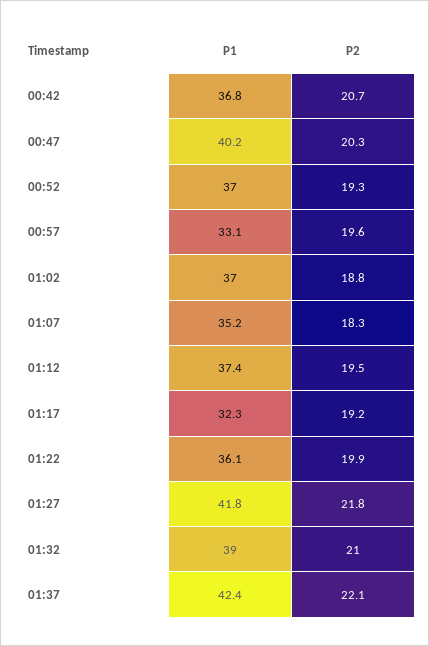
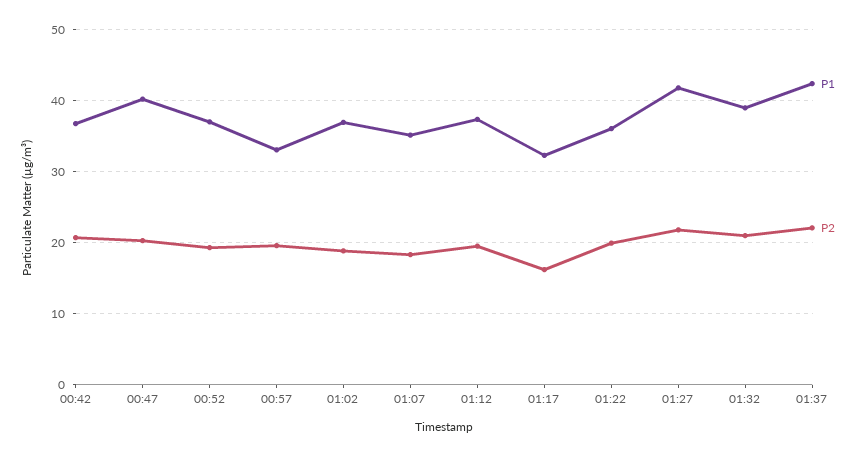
  {
    "P1": {
      "00:42": 36.8,
      "00:47": 40.2,
      "00:52": 37,
      "00:57": 33.1,
      "01:02": 37,
      "01:07": 35.2,
      "01:12": 37.4,
      "01:17": 32.3,
      "01:22": 36.1,
      "01:27": 41.8,
      "01:32": 39,
      "01:37": 42.4
    },
    "P2": {
      "00:42": 20.7,
      "00:47": 20.3,
      "00:52": 19.3,
      "00:57": 19.6,
      "01:02": 18.8,
      "01:07": 18.3,
      "01:12": 19.5,
-     "01:17": 19.2,
+     "01:17": 16,
      "01:22": 19.9,
      "01:27": 21.8,
      "01:32": 21,
      "01:37": 22.1
    }
  }

